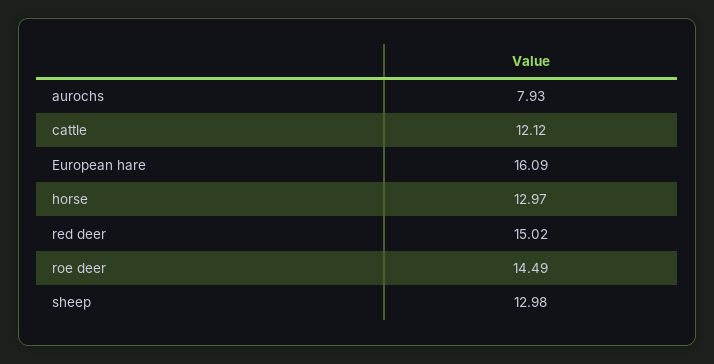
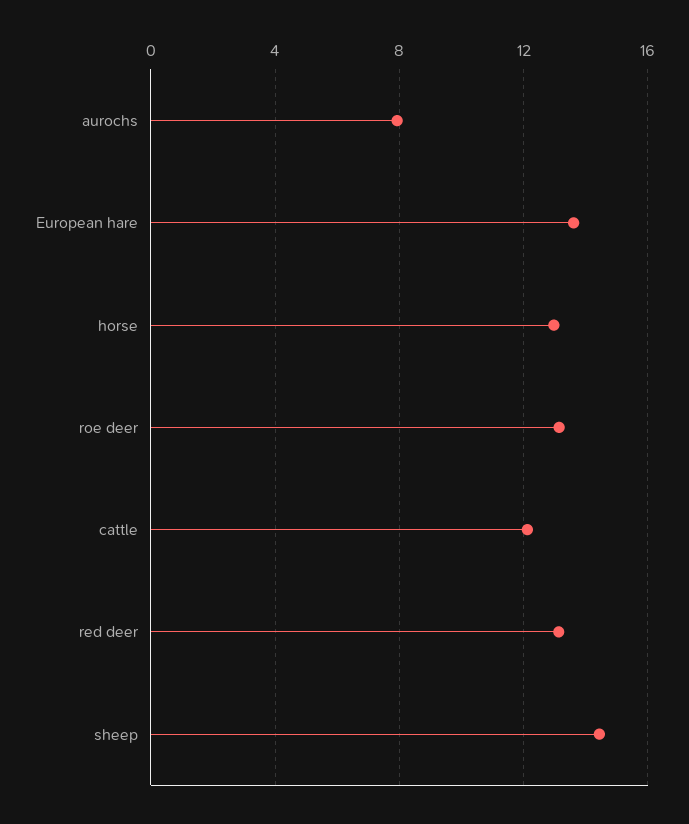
  {
    "aurochs": 7.93,
    "cattle": 12.12,
-   "European hare": 16.09,
+   "European hare": 13.5,
    "horse": 12.97,
-   "red deer": 15.02,
+   "red deer": 13,
-   "roe deer": 14.49,
+   "roe deer": 13,
-   "sheep": 12.98
+   "sheep": 14.5
  }

